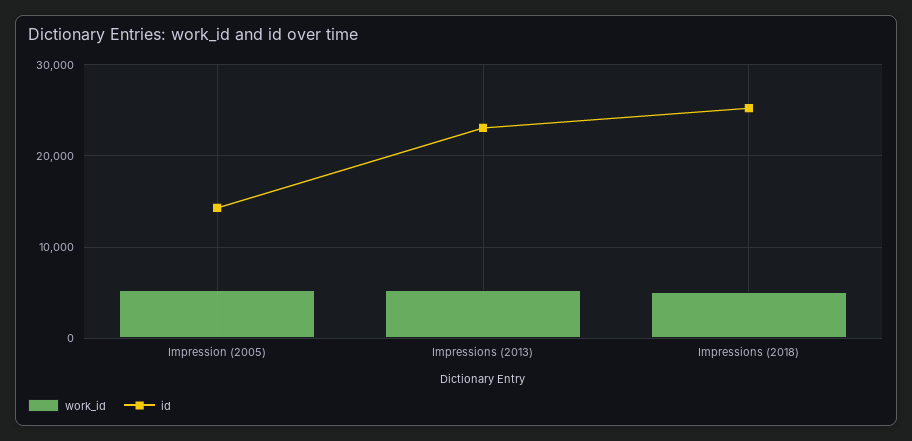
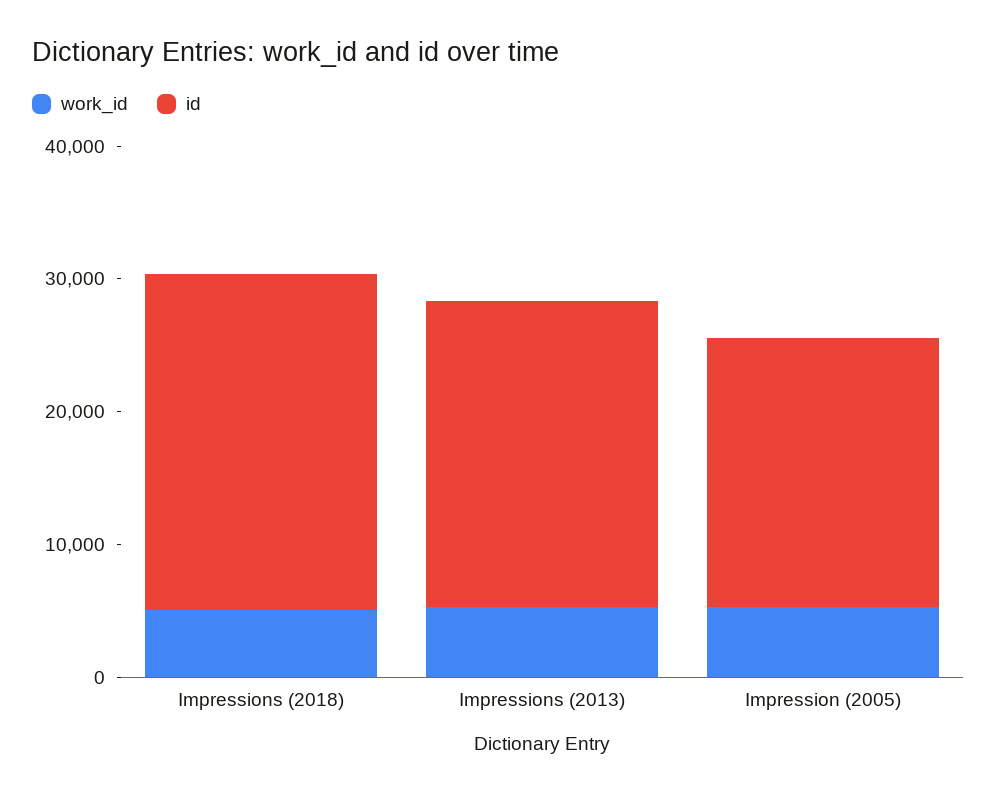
  {
    "work_id": {
      "Impression (2005)": 5000,
      "Impressions (2013)": 5000,
      "Impressions (2018)": 5000
    },
    "id": {
-     "Impression (2005)": 14000,
+     "Impression (2005)": 20000,
      "Impressions (2013)": 23000,
      "Impressions (2018)": 25000
    }
  }

